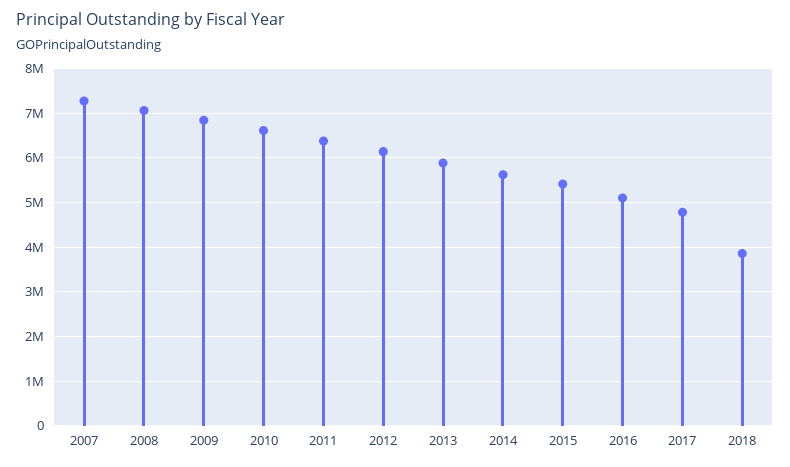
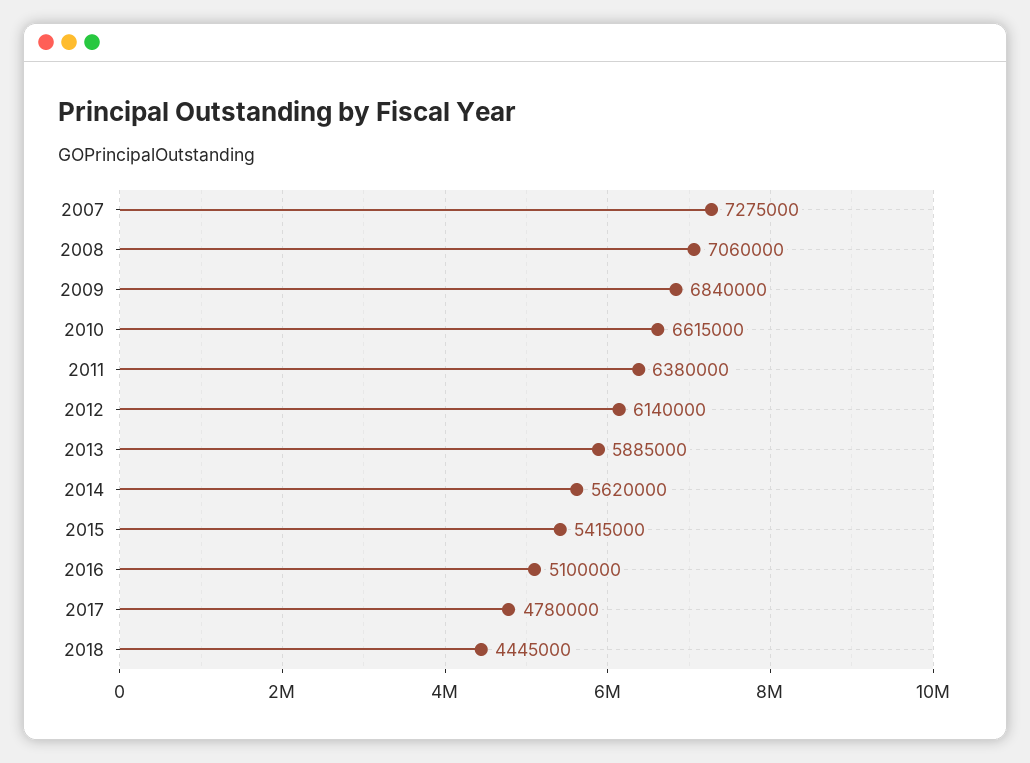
  {
    "2007": 7275000,
    "2008": 7060000,
    "2009": 6840000,
    "2010": 6615000,
    "2011": 6380000,
    "2012": 6140000,
    "2013": 5885000,
    "2014": 5620000,
    "2015": 5415000,
    "2016": 5100000,
    "2017": 4780000,
-   "2018": 3800000
+   "2018": 4445000
  }

